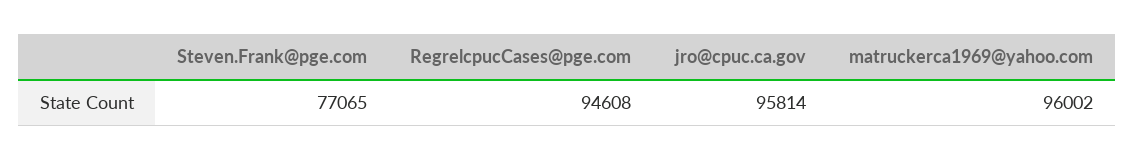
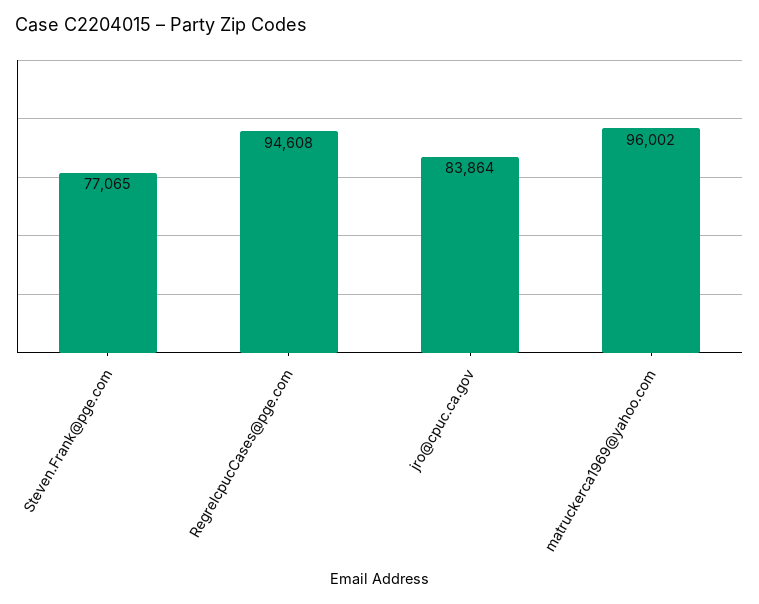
  {
    "Steven.Frank@pge.com": 77065,
    "RegrelcpucCases@pge.com": 94608,
-   "jro@cpuc.ca.gov": 95814,
+   "jro@cpuc.ca.gov": 83864,
    "matruckerca1969@yahoo.com": 96002
  }

